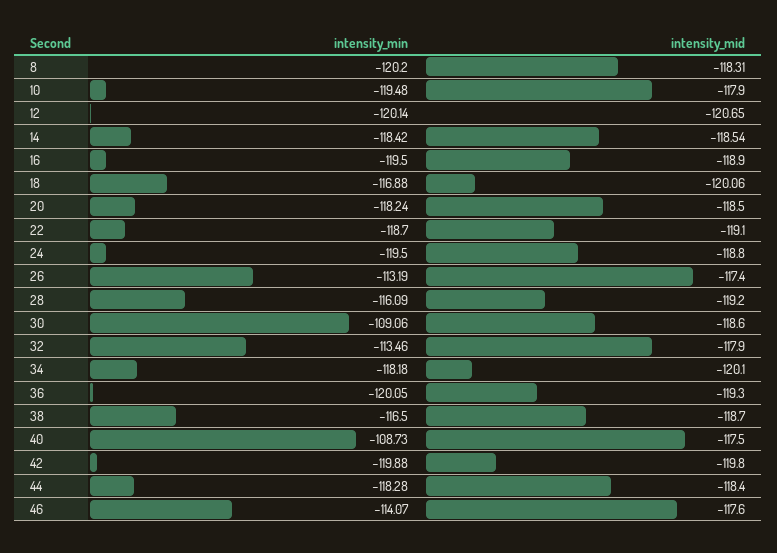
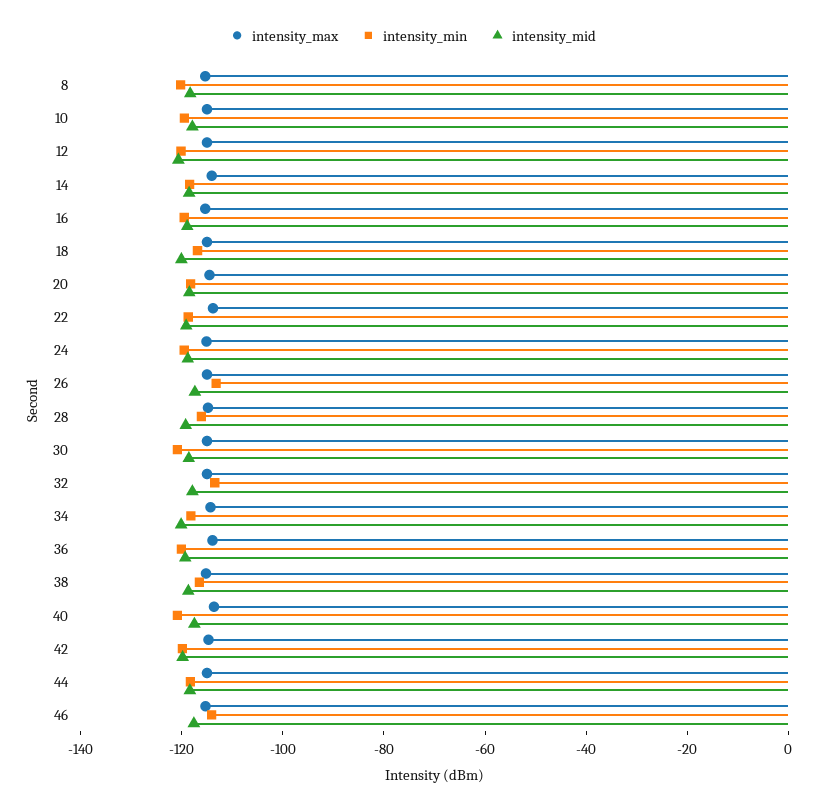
  {
    "intensity_min": {
      "8": -120.2,
      "10": -119.48,
      "12": -120.14,
      "14": -118.42,
      "16": -119.5,
      "18": -116.88,
      "20": -118.24,
      "22": -118.7,
      "24": -119.5,
      "26": -113.19,
      "28": -116.09,
-     "30": -109.06,
+     "30": -120,
      "32": -113.46,
      "34": -118.18,
      "36": -120.05,
      "38": -116.5,
-     "40": -108.73,
+     "40": -120,
      "42": -119.88,
      "44": -118.28,
      "46": -114.07
    },
    "intensity_mid": {
      "8": -118.31,
      "10": -117.9,
      "12": -120.65,
      "14": -118.54,
      "16": -118.9,
      "18": -120.06,
      "20": -118.5,
      "22": -119.1,
      "24": -118.8,
      "26": -117.4,
      "28": -119.2,
      "30": -118.6,
      "32": -117.9,
      "34": -120.1,
      "36": -119.3,
      "38": -118.7,
      "40": -117.5,
      "42": -119.8,
      "44": -118.4,
      "46": -117.6
-   }
+   },
+   "intensity_max": {
+     "8": -115,
+     "10": -115,
+     "12": -115,
+     "14": -115,
+     "16": -115,
+     "18": -115,
+     "20": -115,
+     "22": -115,
+     "24": -115,
+     "26": -115,
+     "28": -115,
+     "30": -115,
+     "32": -115,
+     "34": -115,
+     "36": -115,
+     "38": -115,
+     "40": -115,
+     "42": -115,
+     "44": -115,
+     "46": -115
+   }
  }

